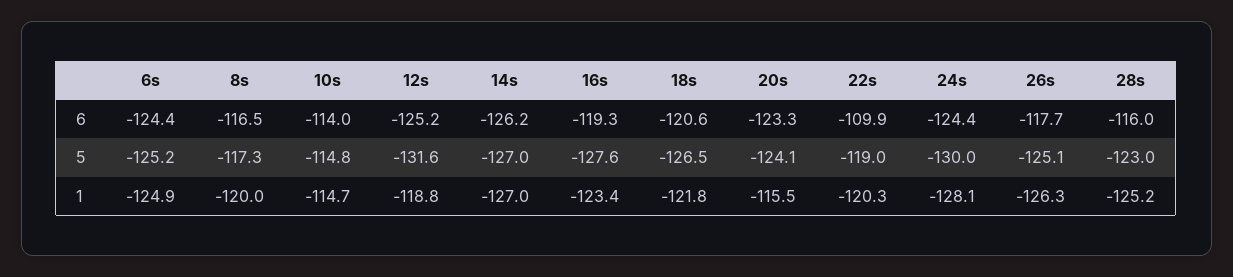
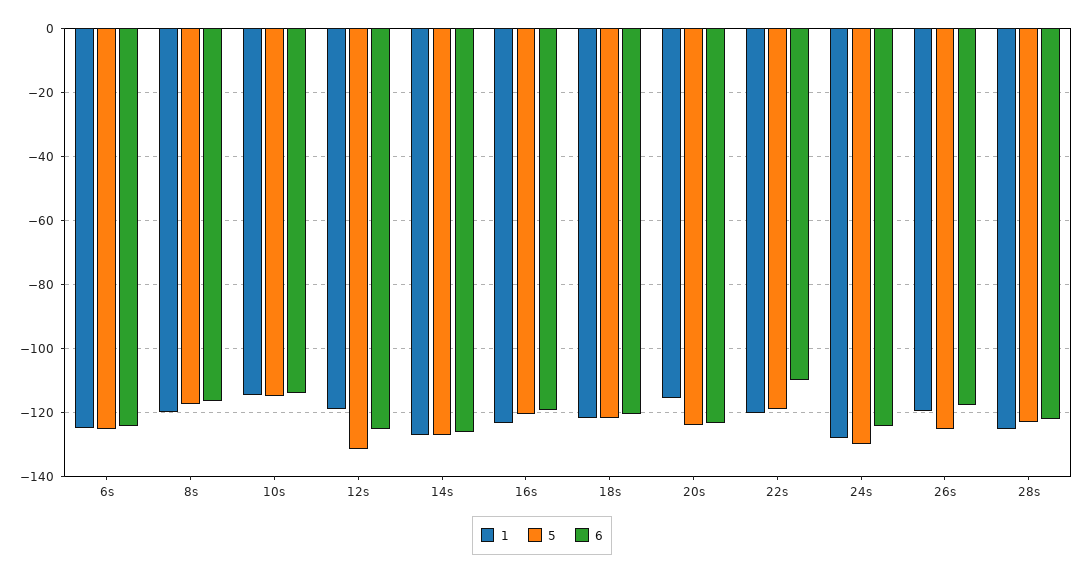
  {
    "6": {
      "6s": -124.4,
      "8s": -116.5,
      "10s": -114,
      "12s": -125.2,
      "14s": -126.2,
      "16s": -119.3,
      "18s": -120.6,
      "20s": -123.3,
      "22s": -109.9,
      "24s": -124.4,
      "26s": -117.7,
-     "28s": -116
+     "28s": -122
    },
    "5": {
      "6s": -125.2,
      "8s": -117.3,
      "10s": -114.8,
      "12s": -131.6,
      "14s": -127,
-     "16s": -127.6,
+     "16s": -120,
-     "18s": -126.5,
+     "18s": -122,
      "20s": -124.1,
      "22s": -119,
      "24s": -130,
      "26s": -125.1,
      "28s": -123
    },
    "1": {
      "6s": -124.9,
      "8s": -120,
      "10s": -114.7,
      "12s": -118.8,
      "14s": -127,
      "16s": -123.4,
      "18s": -121.8,
      "20s": -115.5,
      "22s": -120.3,
      "24s": -128.1,
-     "26s": -126.3,
+     "26s": -120,
      "28s": -125.2
    }
  }

